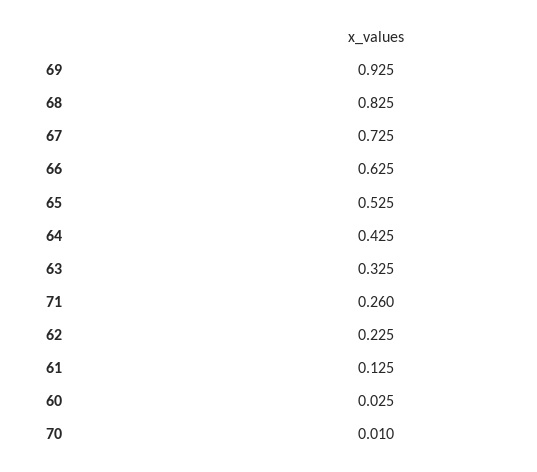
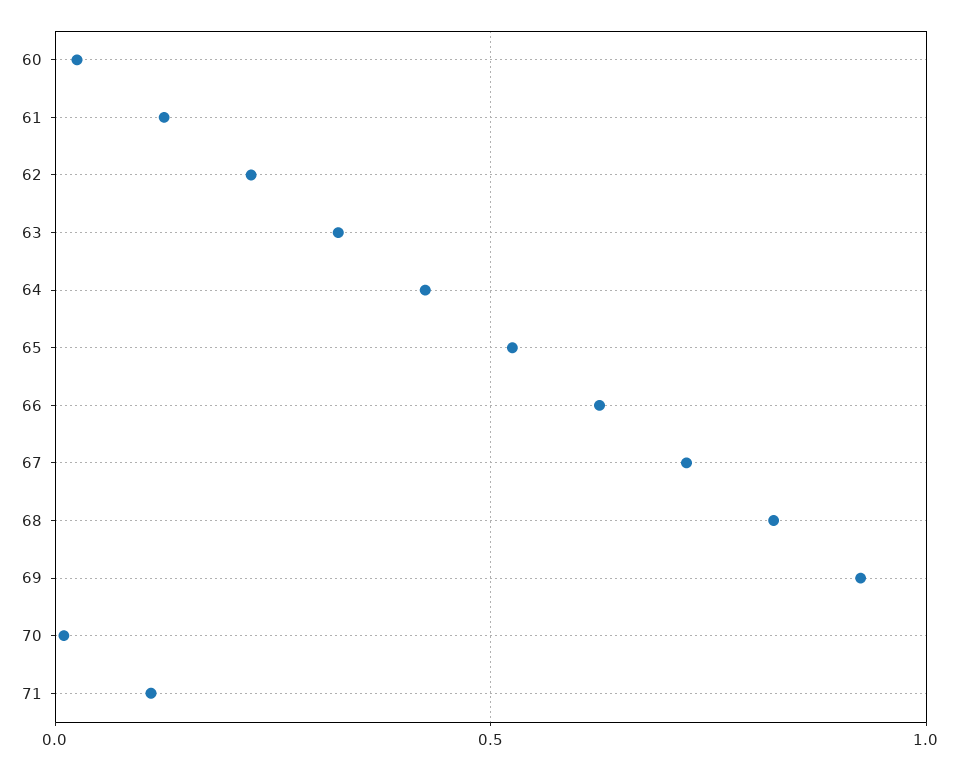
  {
    "69": 0.925,
    "68": 0.825,
    "67": 0.725,
    "66": 0.625,
    "65": 0.525,
    "64": 0.425,
    "63": 0.325,
-   "71": 0.26,
+   "71": 0.1,
    "62": 0.225,
    "61": 0.125,
    "60": 0.025,
    "70": 0.01
  }

